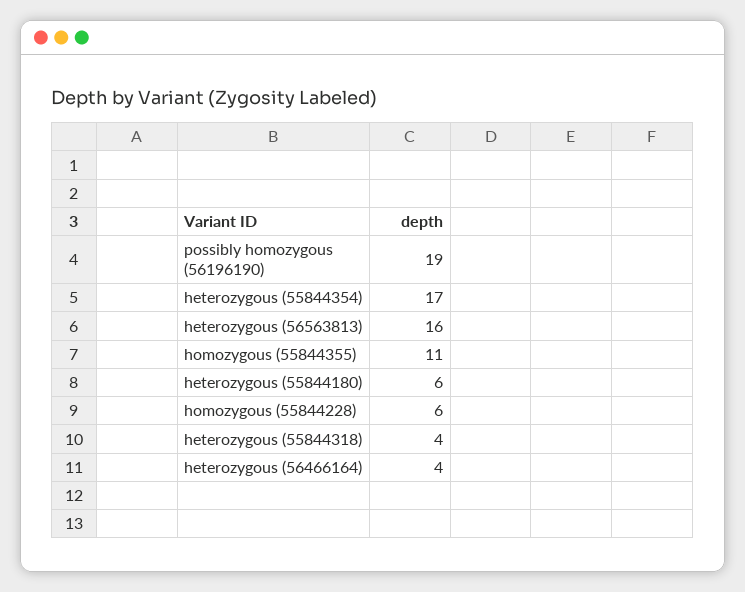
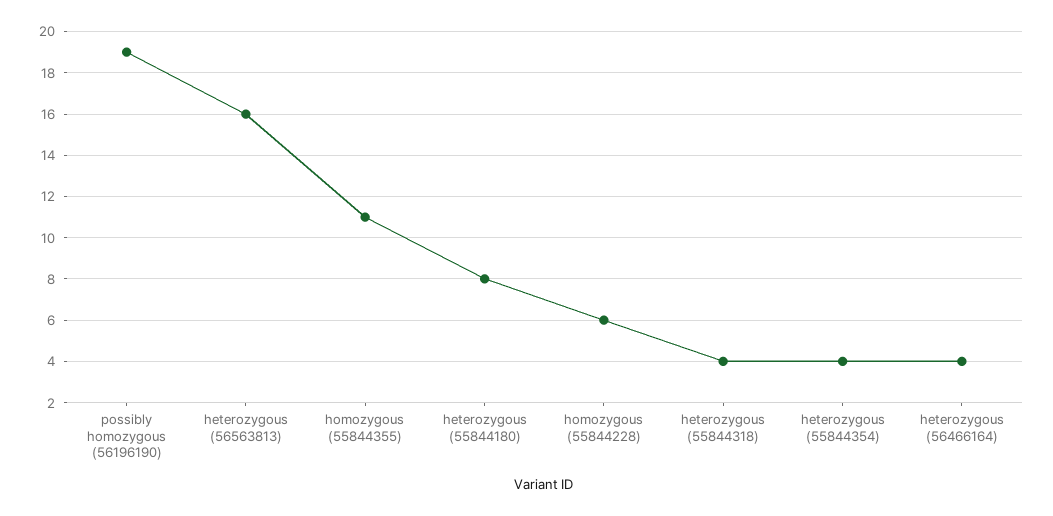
  {
    "possibly homozygous (56196190)": 19,
-   "heterozygous (55844354)": 17,
+   "heterozygous (55844354)": 4,
    "heterozygous (56563813)": 16,
    "homozygous (55844355)": 11,
-   "heterozygous (55844180)": 6,
+   "heterozygous (55844180)": 8,
    "homozygous (55844228)": 6,
    "heterozygous (55844318)": 4,
    "heterozygous (56466164)": 4
  }

